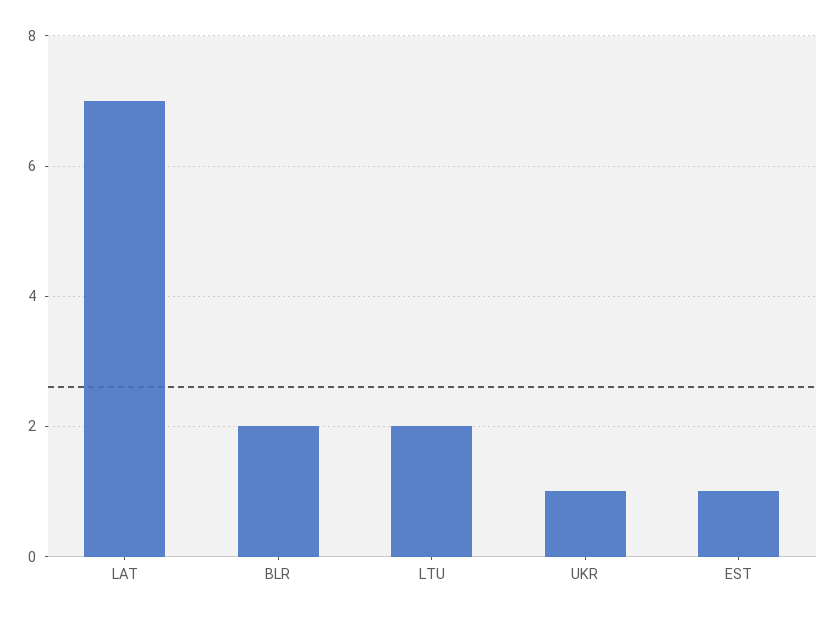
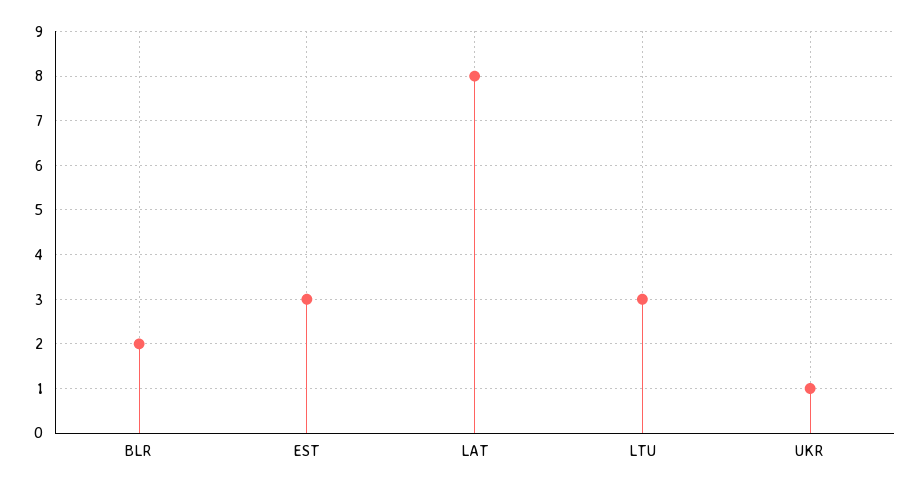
  {
-   "LAT": 7,
+   "LAT": 8,
    "BLR": 2,
-   "LTU": 2,
+   "LTU": 3,
    "UKR": 1,
-   "EST": 1
+   "EST": 3
  }

